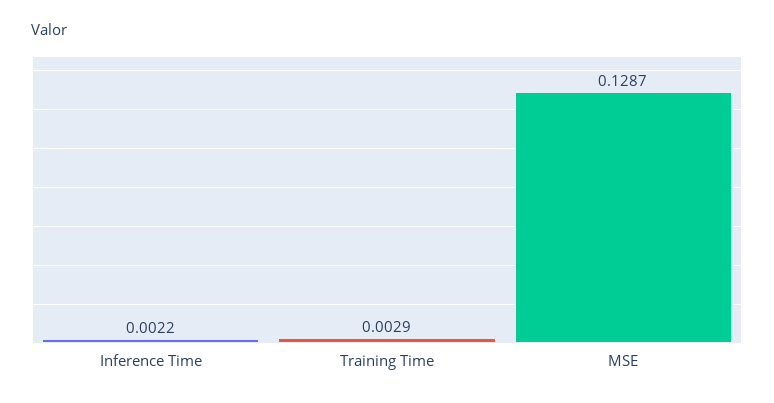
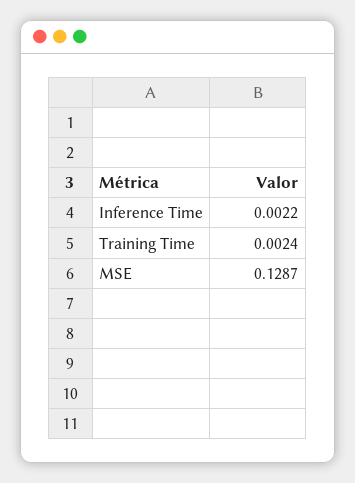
  {
    "Inference Time": 0.0022,
-   "Training Time": 0.0029,
+   "Training Time": 0.0024,
    "MSE": 0.1287
  }

